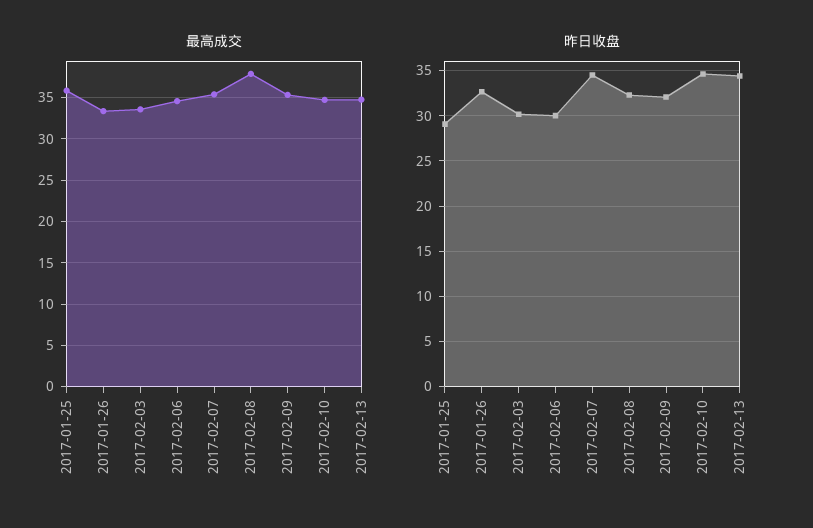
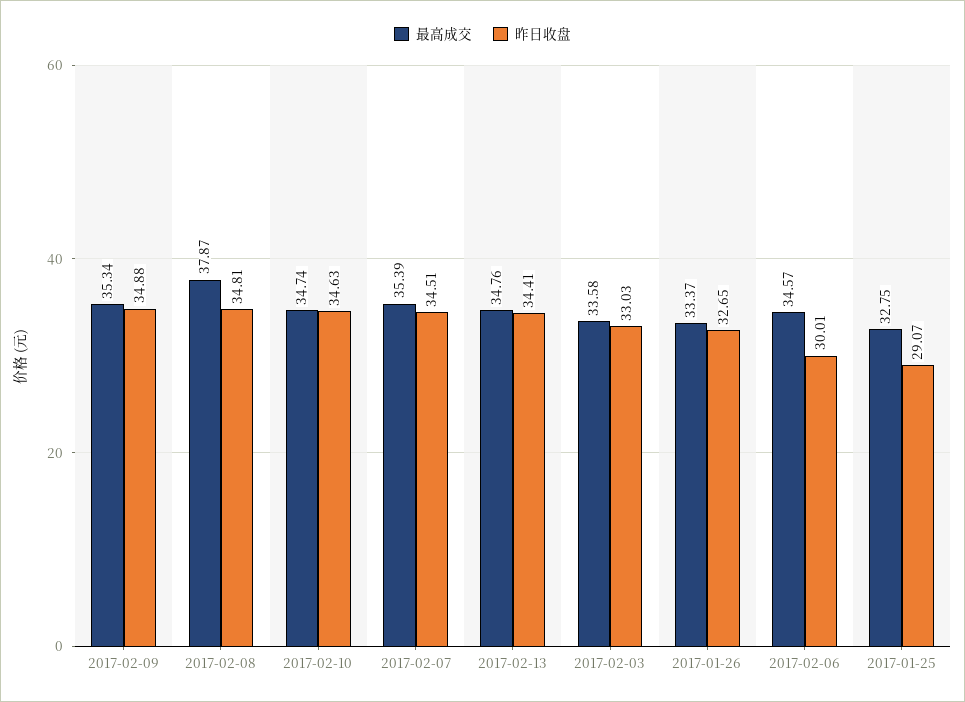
  {
    "最高成交": {
-     "2017-01-25": 36,
+     "2017-01-25": 32.75,
      "2017-01-26": 33.37,
      "2017-02-03": 33.58,
      "2017-02-06": 34.57,
      "2017-02-07": 35.39,
      "2017-02-08": 37.87,
      "2017-02-09": 35.34,
      "2017-02-10": 34.74,
      "2017-02-13": 34.76
    },
    "昨日收盘": {
      "2017-01-25": 29.07,
      "2017-01-26": 32.65,
-     "2017-02-03": 30,
+     "2017-02-03": 33.03,
      "2017-02-06": 30.01,
      "2017-02-07": 34.51,
-     "2017-02-08": 32,
+     "2017-02-08": 34.81,
-     "2017-02-09": 32,
+     "2017-02-09": 34.88,
      "2017-02-10": 34.63,
      "2017-02-13": 34.41
    }
  }

